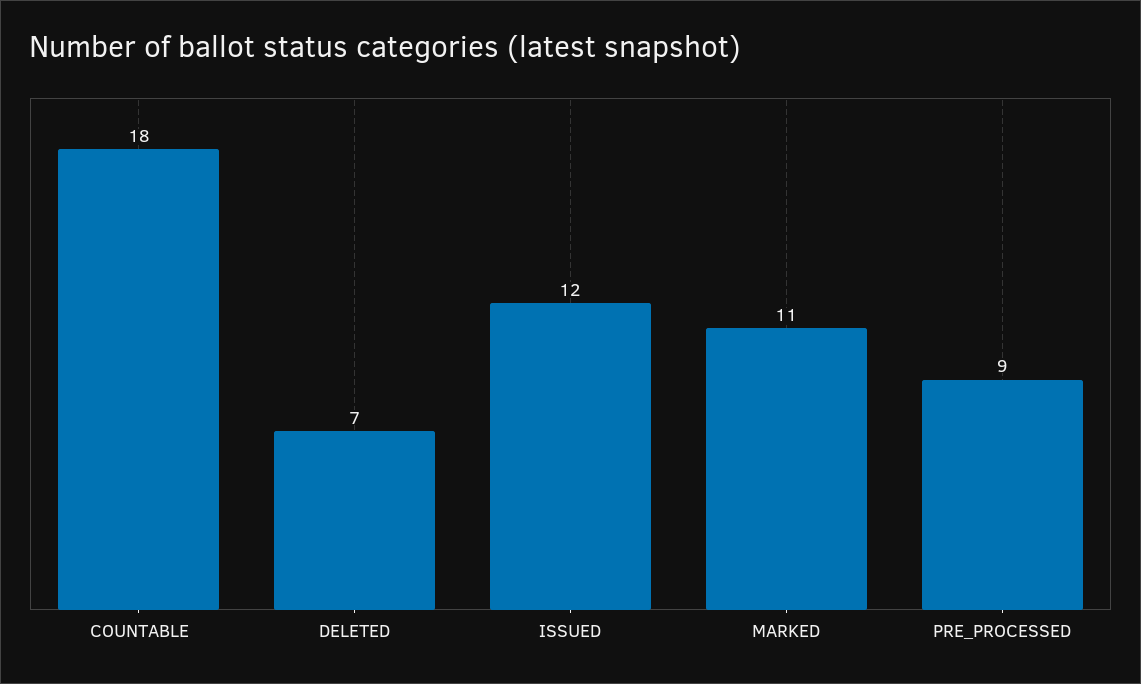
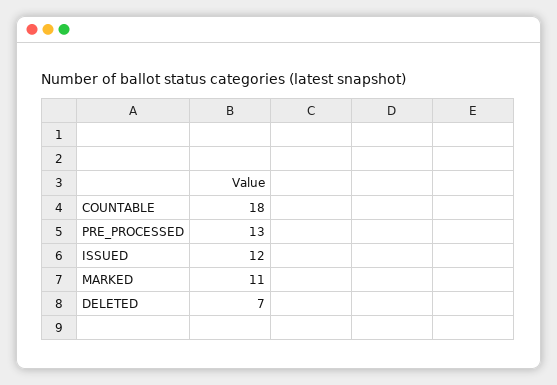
  {
    "COUNTABLE": 18,
    "DELETED": 7,
    "ISSUED": 12,
    "MARKED": 11,
-   "PRE_PROCESSED": 9
+   "PRE_PROCESSED": 13
  }

